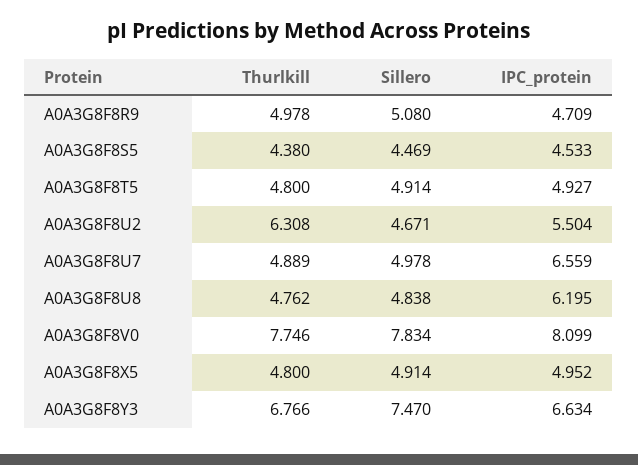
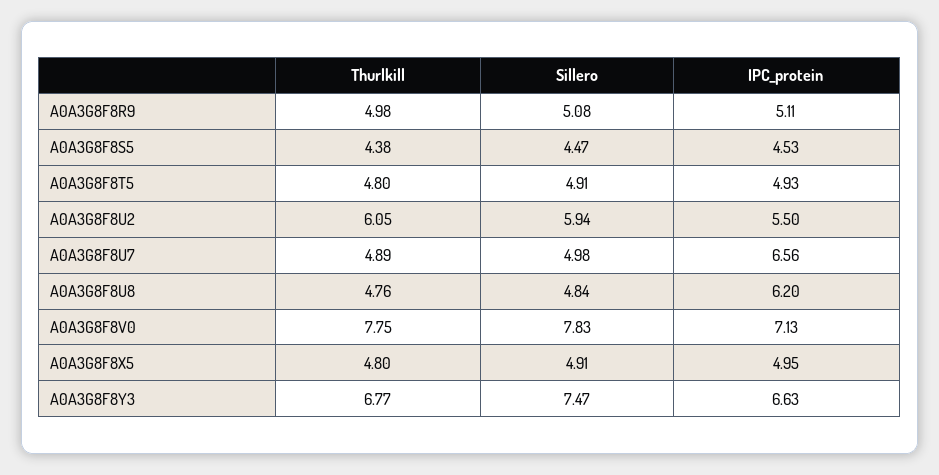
  {
    "Thurlkill": {
      "A0A3G8F8R9": 4.978,
      "A0A3G8F8S5": 4.38,
      "A0A3G8F8T5": 4.8,
-     "A0A3G8F8U2": 6.308,
+     "A0A3G8F8U2": 6.05,
      "A0A3G8F8U7": 4.889,
      "A0A3G8F8U8": 4.762,
      "A0A3G8F8V0": 7.746,
      "A0A3G8F8X5": 4.8,
      "A0A3G8F8Y3": 6.766
    },
    "Sillero": {
      "A0A3G8F8R9": 5.08,
      "A0A3G8F8S5": 4.469,
      "A0A3G8F8T5": 4.914,
-     "A0A3G8F8U2": 4.671,
+     "A0A3G8F8U2": 5.94,
      "A0A3G8F8U7": 4.978,
      "A0A3G8F8U8": 4.838,
      "A0A3G8F8V0": 7.834,
      "A0A3G8F8X5": 4.914,
      "A0A3G8F8Y3": 7.47
    },
    "IPC_protein": {
-     "A0A3G8F8R9": 4.709,
+     "A0A3G8F8R9": 5.11,
      "A0A3G8F8S5": 4.533,
      "A0A3G8F8T5": 4.927,
      "A0A3G8F8U2": 5.504,
      "A0A3G8F8U7": 6.559,
      "A0A3G8F8U8": 6.195,
-     "A0A3G8F8V0": 8.099,
+     "A0A3G8F8V0": 7.13,
      "A0A3G8F8X5": 4.952,
      "A0A3G8F8Y3": 6.634
    }
  }

